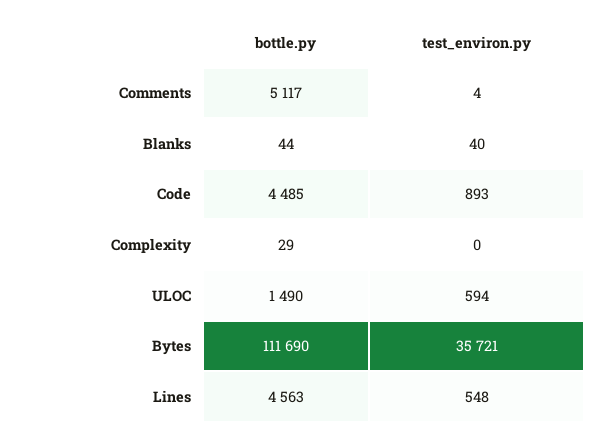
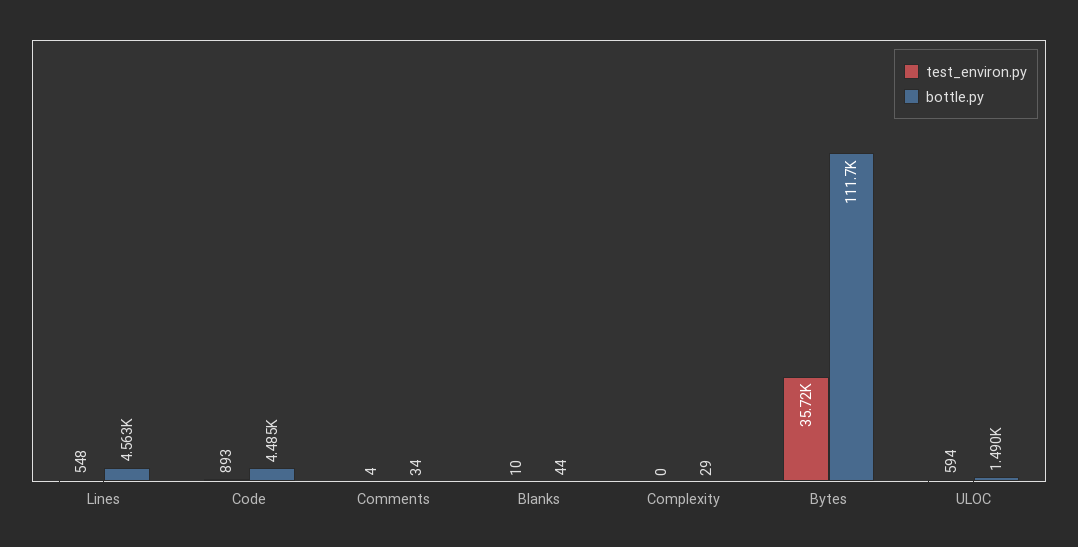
  {
    "bottle.py": {
-     "Comments": 5117,
+     "Comments": 34,
      "Blanks": 44,
      "Code": 4485,
      "Complexity": 29,
      "ULOC": 1490,
      "Bytes": 111690,
      "Lines": 4563
    },
    "test_environ.py": {
      "Comments": 4,
-     "Blanks": 40,
+     "Blanks": 10,
      "Code": 893,
      "Complexity": 0,
      "ULOC": 594,
      "Bytes": 35721,
      "Lines": 548
    }
  }

